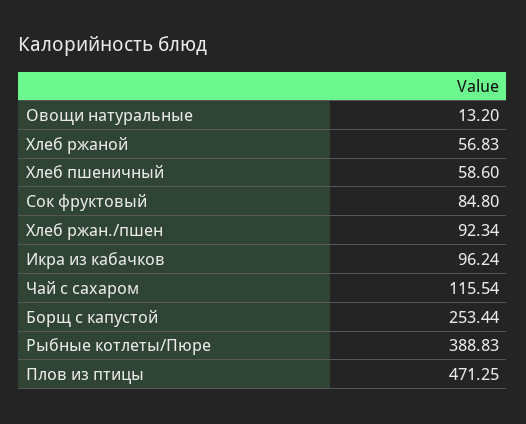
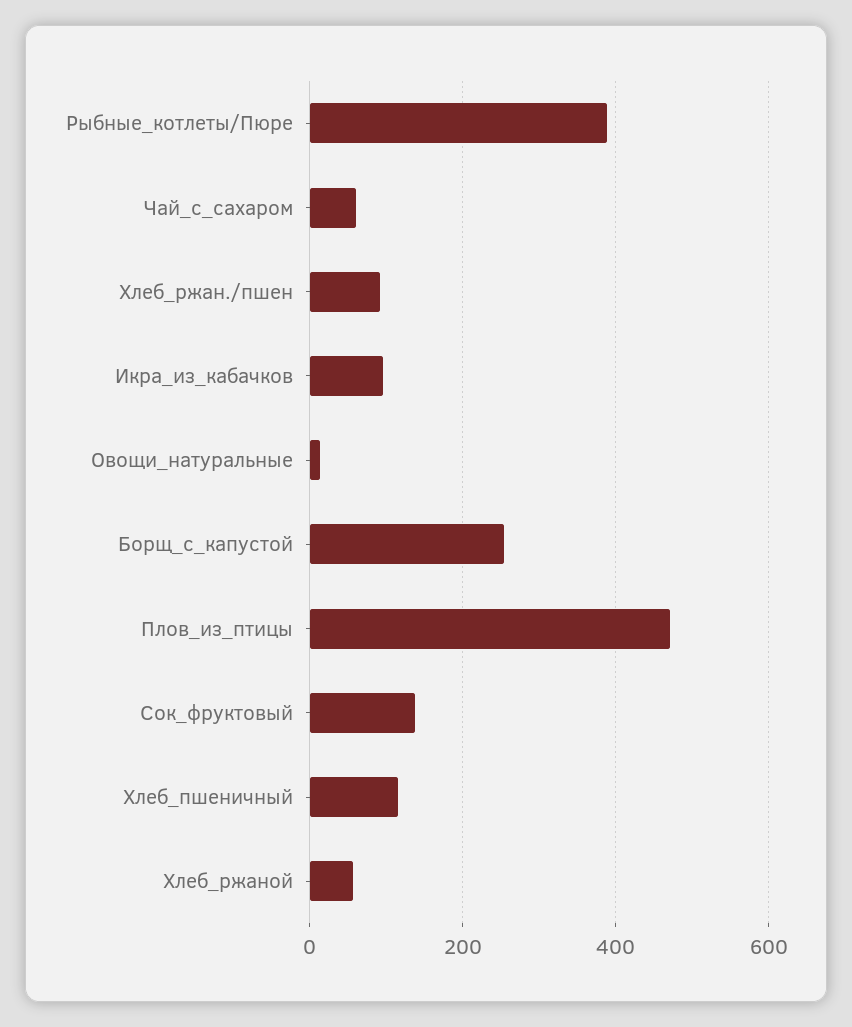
  {
    "Овощи натуральные": 13.2,
    "Хлеб ржаной": 56.83,
-   "Хлеб пшеничный": 58.6,
+   "Хлеб пшеничный": 120,
-   "Сок фруктовый": 84.8,
+   "Сок фруктовый": 140,
    "Хлеб ржан./пшен": 92.34,
    "Икра из кабачков": 96.24,
-   "Чай с сахаром": 115.54,
+   "Чай с сахаром": 60,
    "Борщ с капустой": 253.44,
    "Рыбные котлеты/Пюре": 388.83,
    "Плов из птицы": 471.25
  }

